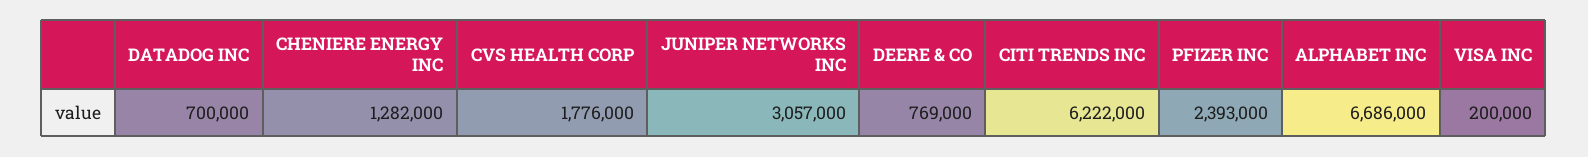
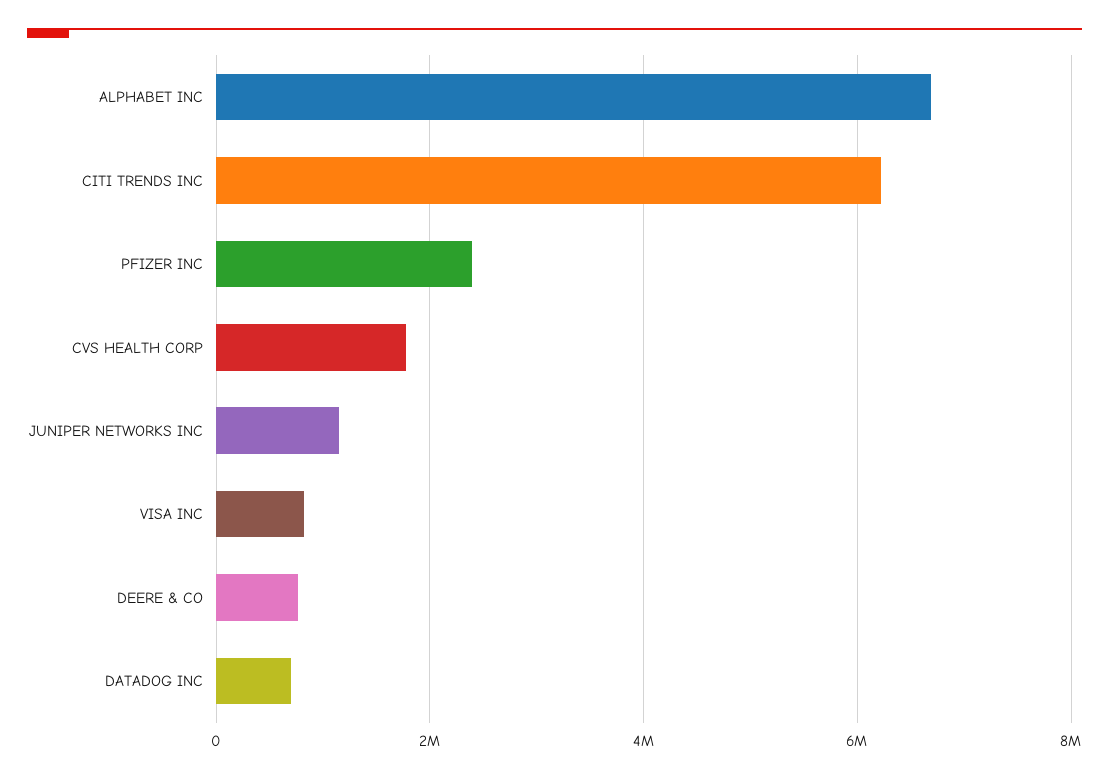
  {
    "DATADOG INC": 700000,
-   "CHENIERE ENERGY INC": 1282000,
    "CVS HEALTH CORP": 1776000,
-   "JUNIPER NETWORKS INC": 3057000,
+   "JUNIPER NETWORKS INC": 1200000,
    "DEERE & CO": 769000,
    "CITI TRENDS INC": 6222000,
    "PFIZER INC": 2393000,
    "ALPHABET INC": 6686000,
-   "VISA INC": 200000
+   "VISA INC": 800000
  }

